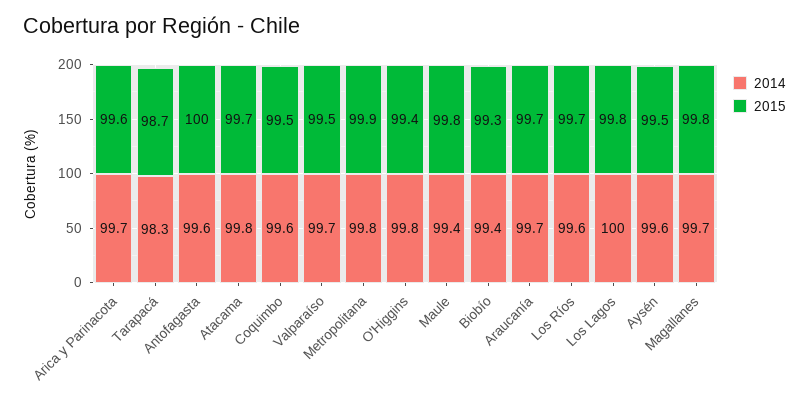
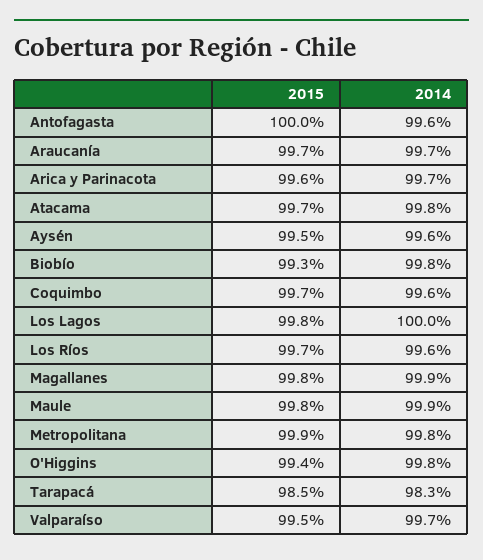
  {
    "2014": {
      "Arica y Parinacota": 99.7,
      "Tarapacá": 98.3,
      "Antofagasta": 99.6,
      "Atacama": 99.8,
      "Coquimbo": 99.6,
      "Valparaíso": 99.7,
      "Metropolitana": 99.8,
      "O'Higgins": 99.8,
-     "Maule": 99.4,
+     "Maule": 99.9,
-     "Biobío": 99.4,
+     "Biobío": 99.8,
      "Araucanía": 99.7,
      "Los Ríos": 99.6,
      "Los Lagos": 100,
      "Aysén": 99.6,
-     "Magallanes": 99.7
+     "Magallanes": 99.9
    },
    "2015": {
      "Arica y Parinacota": 99.6,
-     "Tarapacá": 98.7,
+     "Tarapacá": 98.5,
      "Antofagasta": 100,
      "Atacama": 99.7,
-     "Coquimbo": 99.5,
+     "Coquimbo": 99.7,
      "Valparaíso": 99.5,
      "Metropolitana": 99.9,
      "O'Higgins": 99.4,
      "Maule": 99.8,
      "Biobío": 99.3,
      "Araucanía": 99.7,
      "Los Ríos": 99.7,
      "Los Lagos": 99.8,
      "Aysén": 99.5,
      "Magallanes": 99.8
    }
  }

